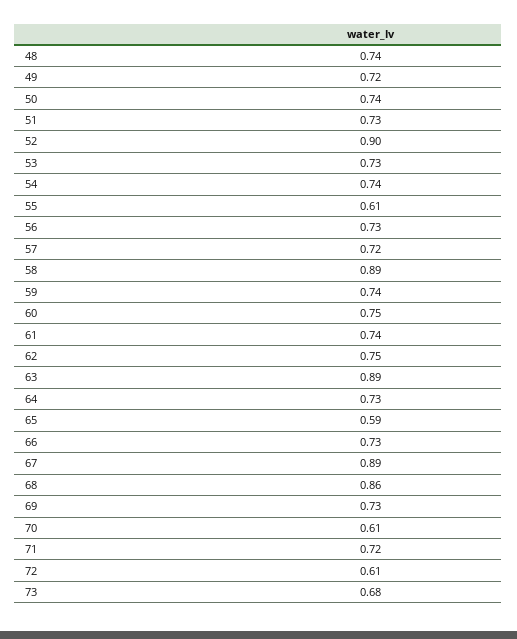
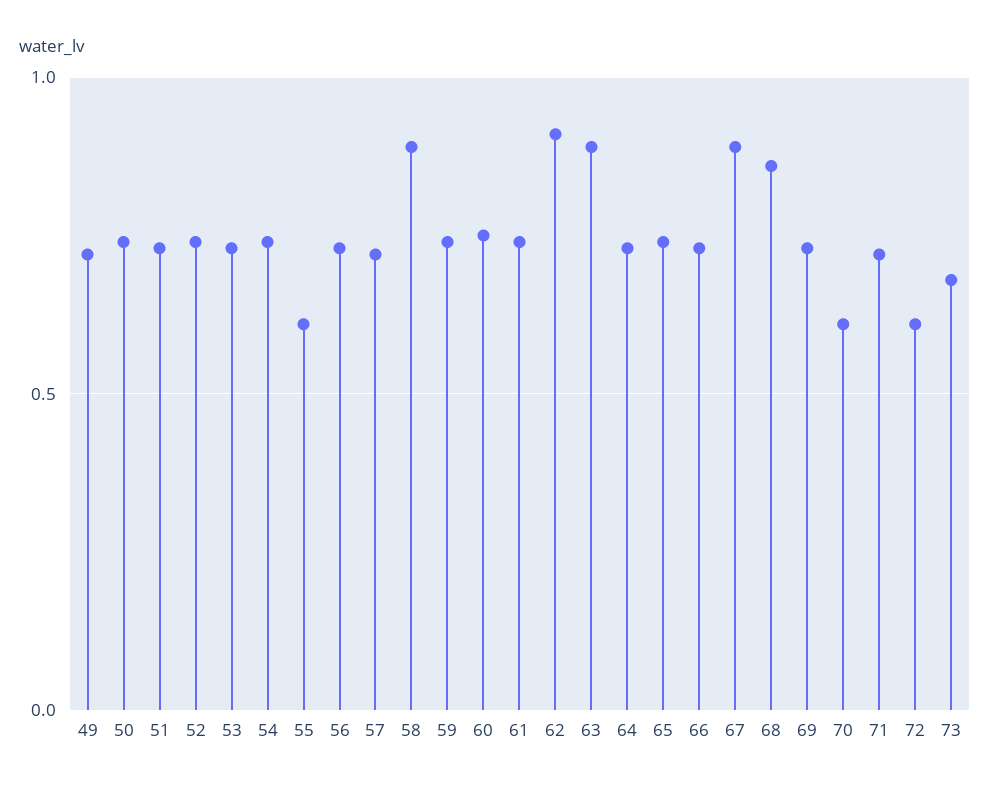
  {
-   "48": 0.74,
    "49": 0.72,
    "50": 0.74,
    "51": 0.73,
-   "52": 0.9,
+   "52": 0.75,
    "53": 0.73,
    "54": 0.74,
    "55": 0.61,
    "56": 0.73,
    "57": 0.72,
    "58": 0.89,
    "59": 0.74,
    "60": 0.75,
    "61": 0.74,
-   "62": 0.75,
+   "62": 0.9,
    "63": 0.89,
    "64": 0.73,
-   "65": 0.59,
+   "65": 0.75,
    "66": 0.73,
    "67": 0.89,
    "68": 0.86,
    "69": 0.73,
    "70": 0.61,
    "71": 0.72,
    "72": 0.61,
    "73": 0.68
  }

